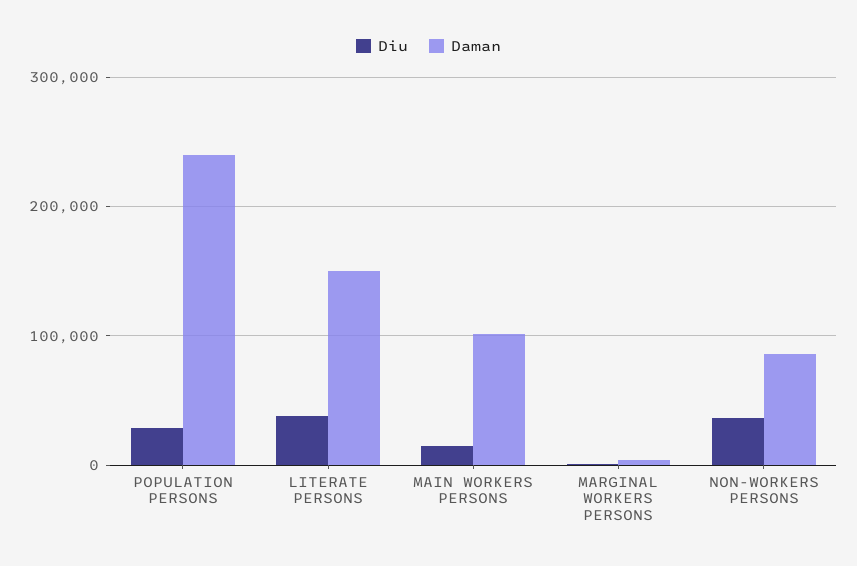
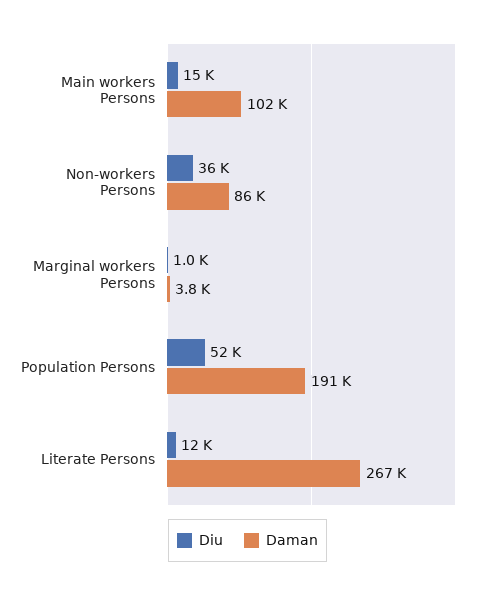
  {
    "Diu": {
-     "POPULATION PERSONS": 30000,
+     "POPULATION PERSONS": 52000,
-     "LITERATE PERSONS": 40000,
+     "LITERATE PERSONS": 12000,
      "MAIN WORKERS PERSONS": 15000,
      "MARGINAL WORKERS PERSONS": 1000,
      "NON-WORKERS PERSONS": 36000
    },
    "Daman": {
-     "POPULATION PERSONS": 240000,
+     "POPULATION PERSONS": 191000,
-     "LITERATE PERSONS": 150000,
+     "LITERATE PERSONS": 267000,
      "MAIN WORKERS PERSONS": 102000,
      "MARGINAL WORKERS PERSONS": 3800,
      "NON-WORKERS PERSONS": 86000
    }
  }

